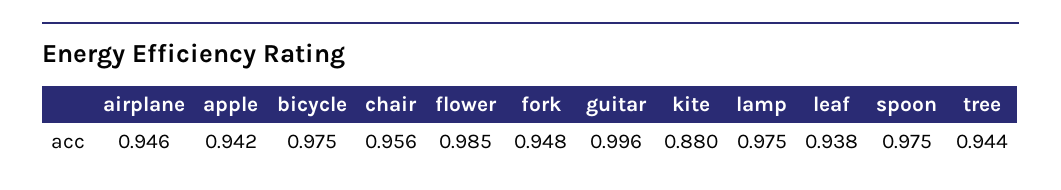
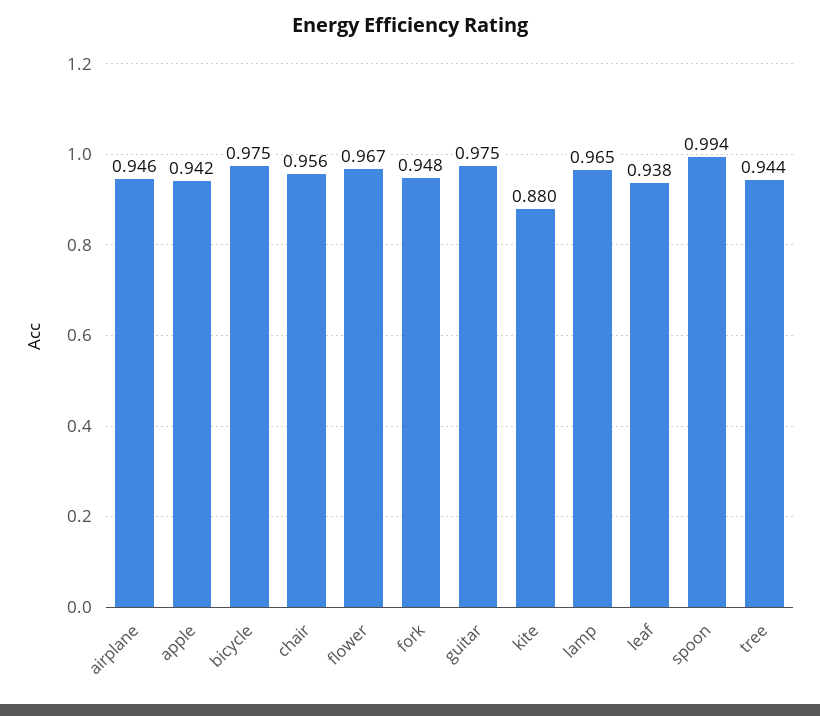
  {
    "airplane": 0.946,
    "apple": 0.942,
    "bicycle": 0.975,
    "chair": 0.956,
-   "flower": 0.985,
+   "flower": 0.967,
    "fork": 0.948,
-   "guitar": 0.996,
+   "guitar": 0.975,
    "kite": 0.88,
-   "lamp": 0.975,
+   "lamp": 0.965,
    "leaf": 0.938,
-   "spoon": 0.975,
+   "spoon": 0.994,
    "tree": 0.944
  }

